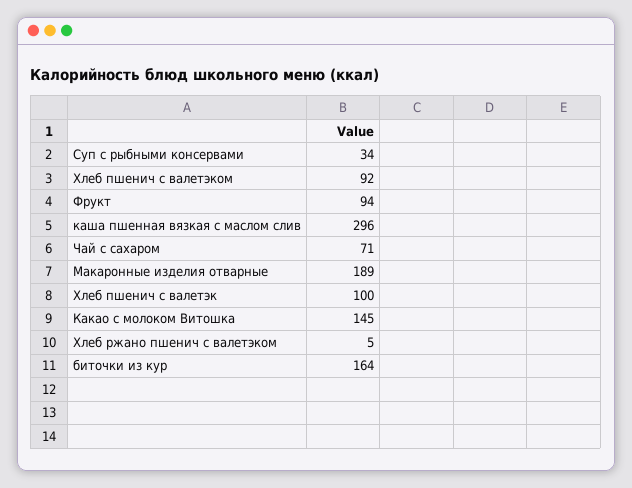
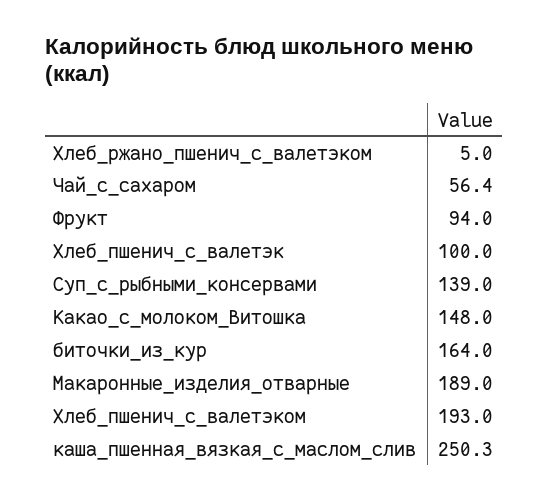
  {
-   "Суп с рыбными консервами": 34,
+   "Суп с рыбными консервами": 139,
-   "Хлеб пшенич с валетэком": 92,
+   "Хлеб пшенич с валетэком": 193,
    "Фрукт": 94,
-   "каша пшенная вязкая с маслом слив": 296,
+   "каша пшенная вязкая с маслом слив": 250.3,
-   "Чай с сахаром": 71,
+   "Чай с сахаром": 56.4,
    "Макаронные изделия отварные": 189,
    "Хлеб пшенич с валетэк": 100,
-   "Какао с молоком Витошка": 145,
+   "Какао с молоком Витошка": 148,
    "Хлеб ржано пшенич с валетэком": 5,
    "биточки из кур": 164
  }

